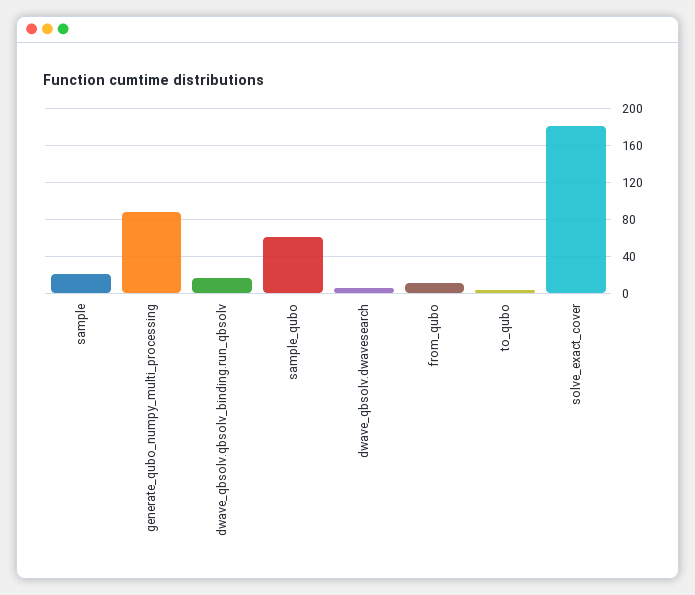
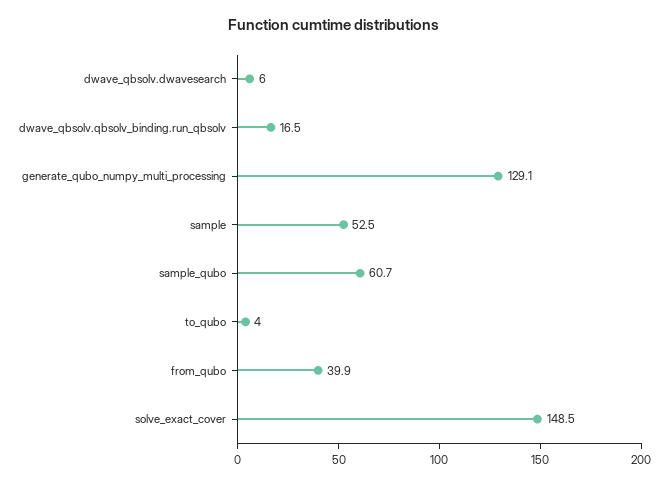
  {
-   "sample": 20,
+   "sample": 52.5,
-   "generate_qubo_numpy_multi_processing": 90,
+   "generate_qubo_numpy_multi_processing": 129.1,
    "dwave_qbsolv.qbsolv_binding.run_qbsolv": 16.5,
    "sample_qubo": 60.7,
    "dwave_qbsolv.dwavesearch": 6,
-   "from_qubo": 10,
+   "from_qubo": 39.9,
    "to_qubo": 4,
-   "solve_exact_cover": 180
+   "solve_exact_cover": 148.5
  }

